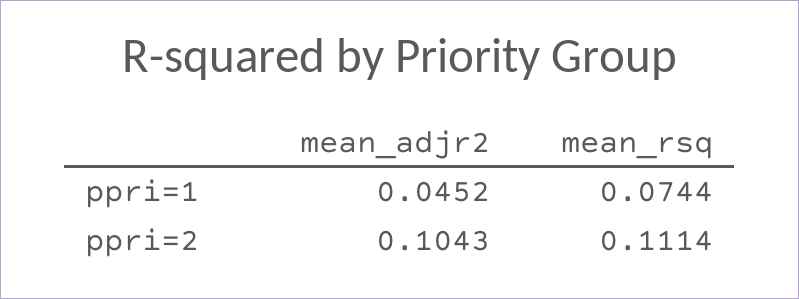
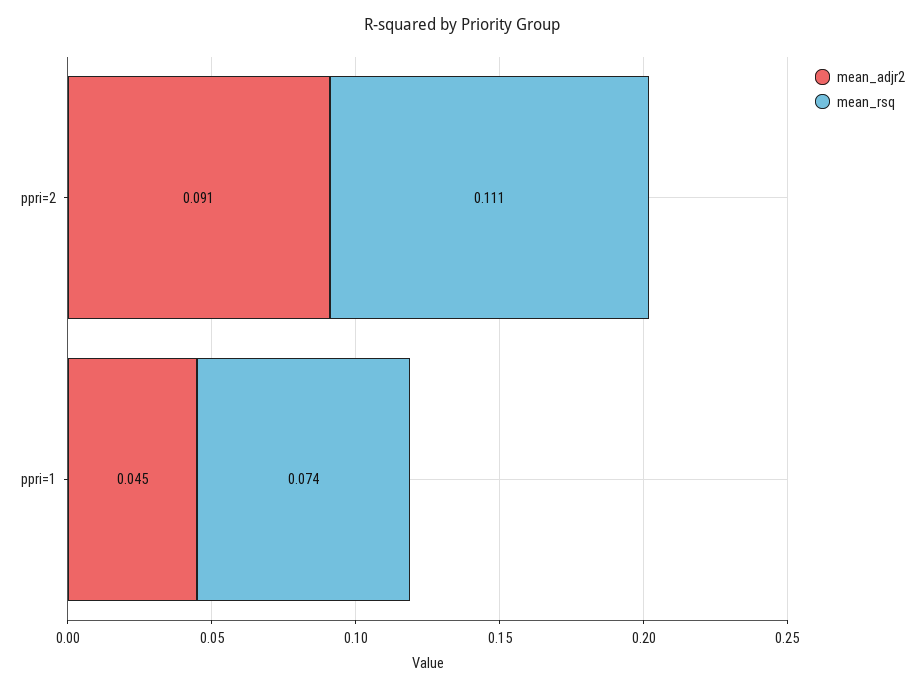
  {
    "mean_adjr2": {
      "ppri=1": 0.0452,
-     "ppri=2": 0.1043
+     "ppri=2": 0.091
    },
    "mean_rsq": {
      "ppri=1": 0.0744,
      "ppri=2": 0.1114
    }
  }

